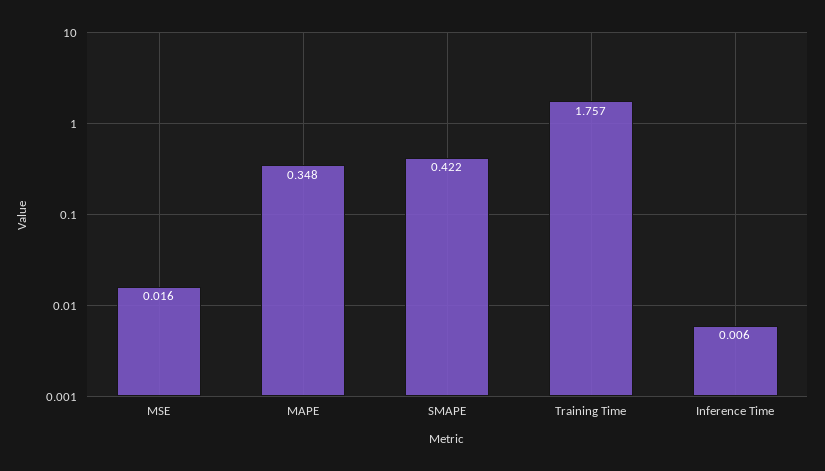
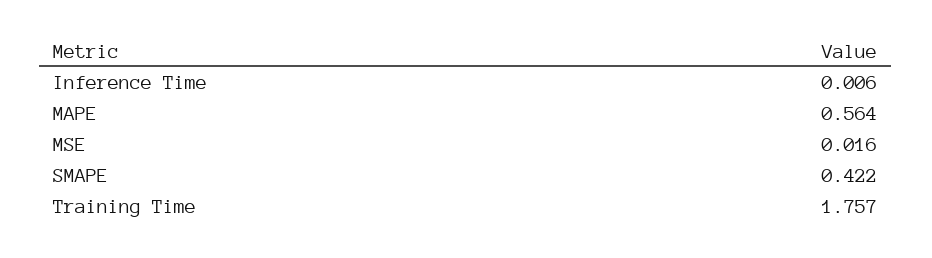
  {
    "MSE": 0.016,
-   "MAPE": 0.348,
+   "MAPE": 0.564,
    "SMAPE": 0.422,
    "Training Time": 1.757,
    "Inference Time": 0.006
  }

